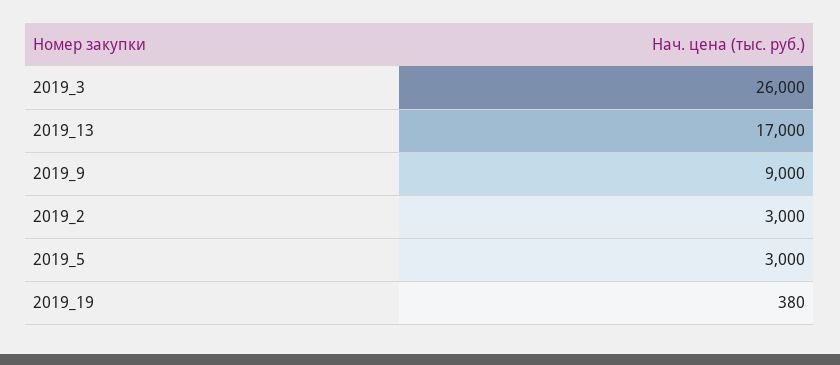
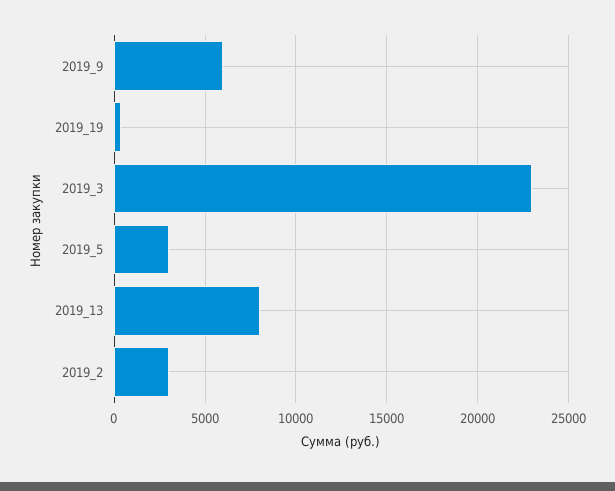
  {
-   "2019_3": 26000,
+   "2019_3": 23000,
-   "2019_13": 17000,
+   "2019_13": 8000,
-   "2019_9": 9000,
+   "2019_9": 6000,
    "2019_2": 3000,
    "2019_5": 3000,
    "2019_19": 380
  }

